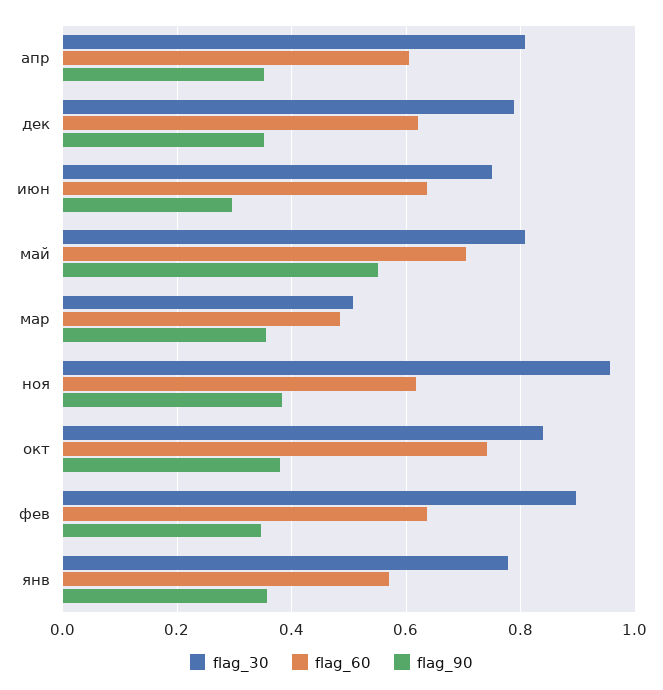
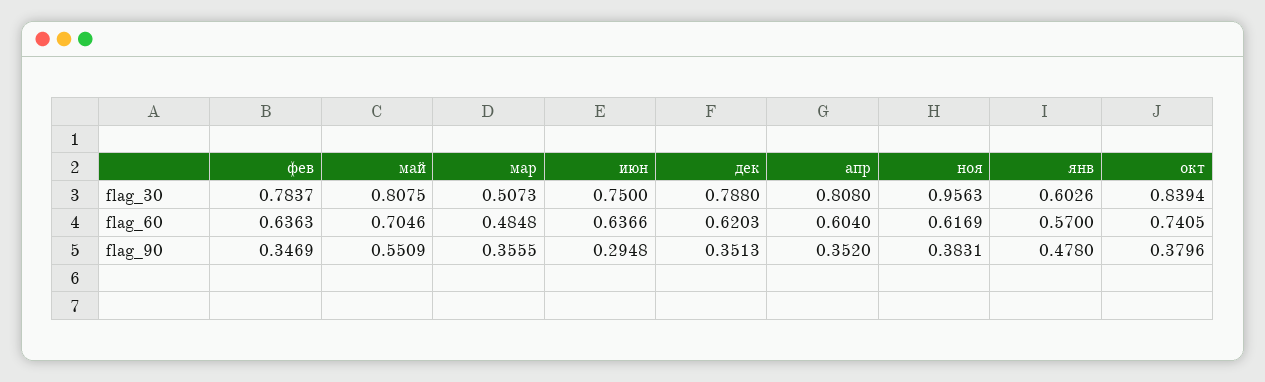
  {
    "flag_30": {
      "апр": 0.808,
      "дек": 0.788,
      "июн": 0.75,
      "май": 0.8075,
      "мар": 0.5073,
      "ноя": 0.9563,
      "окт": 0.8394,
-     "фев": 0.9,
+     "фев": 0.7837,
-     "янв": 0.78
+     "янв": 0.6026
    },
    "flag_60": {
      "апр": 0.604,
      "дек": 0.6203,
      "июн": 0.6366,
      "май": 0.7046,
      "мар": 0.4848,
      "ноя": 0.6169,
      "окт": 0.7405,
      "фев": 0.6363,
      "янв": 0.57
    },
    "flag_90": {
      "апр": 0.352,
      "дек": 0.3513,
      "июн": 0.2948,
      "май": 0.5509,
      "мар": 0.3555,
      "ноя": 0.3831,
      "окт": 0.3796,
      "фев": 0.3469,
-     "янв": 0.36
+     "янв": 0.478
    }
  }

